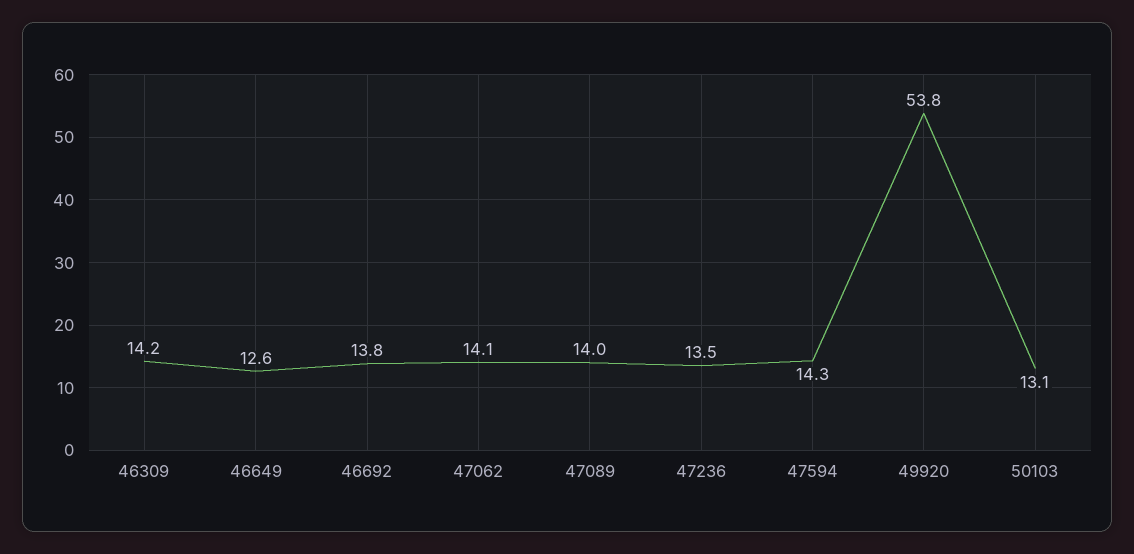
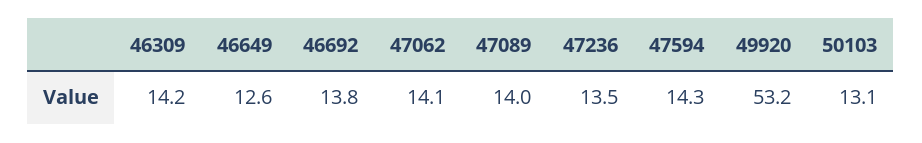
  {
    "46309": 14.2,
    "46649": 12.6,
    "46692": 13.8,
    "47062": 14.1,
    "47089": 14,
    "47236": 13.5,
    "47594": 14.3,
-   "49920": 53.8,
+   "49920": 53.2,
    "50103": 13.1
  }

